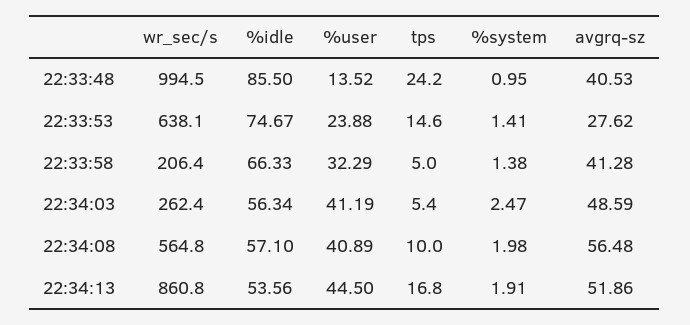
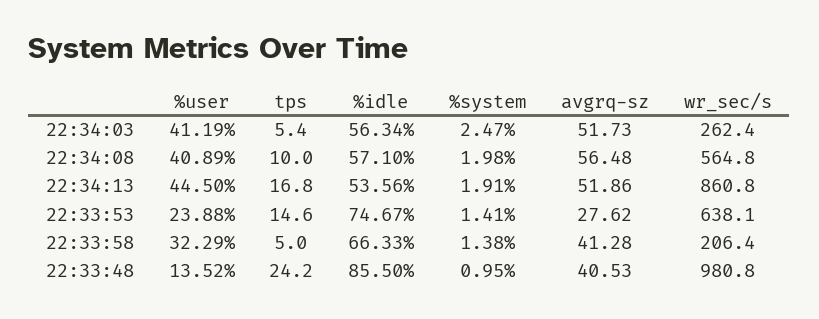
  {
    "wr_sec/s": {
-     "22:33:48": 994.5,
+     "22:33:48": 980.8,
      "22:33:53": 638.1,
      "22:33:58": 206.4,
      "22:34:03": 262.4,
      "22:34:08": 564.8,
      "22:34:13": 860.8
    },
    "%idle": {
      "22:33:48": 85.5,
      "22:33:53": 74.67,
      "22:33:58": 66.33,
      "22:34:03": 56.34,
      "22:34:08": 57.1,
      "22:34:13": 53.56
    },
    "%user": {
      "22:33:48": 13.52,
      "22:33:53": 23.88,
      "22:33:58": 32.29,
      "22:34:03": 41.19,
      "22:34:08": 40.89,
      "22:34:13": 44.5
    },
    "tps": {
      "22:33:48": 24.2,
      "22:33:53": 14.6,
      "22:33:58": 5,
      "22:34:03": 5.4,
      "22:34:08": 10,
      "22:34:13": 16.8
    },
    "%system": {
      "22:33:48": 0.95,
      "22:33:53": 1.41,
      "22:33:58": 1.38,
      "22:34:03": 2.47,
      "22:34:08": 1.98,
      "22:34:13": 1.91
    },
    "avgrq-sz": {
      "22:33:48": 40.53,
      "22:33:53": 27.62,
      "22:33:58": 41.28,
-     "22:34:03": 48.59,
+     "22:34:03": 51.73,
      "22:34:08": 56.48,
      "22:34:13": 51.86
    }
  }

